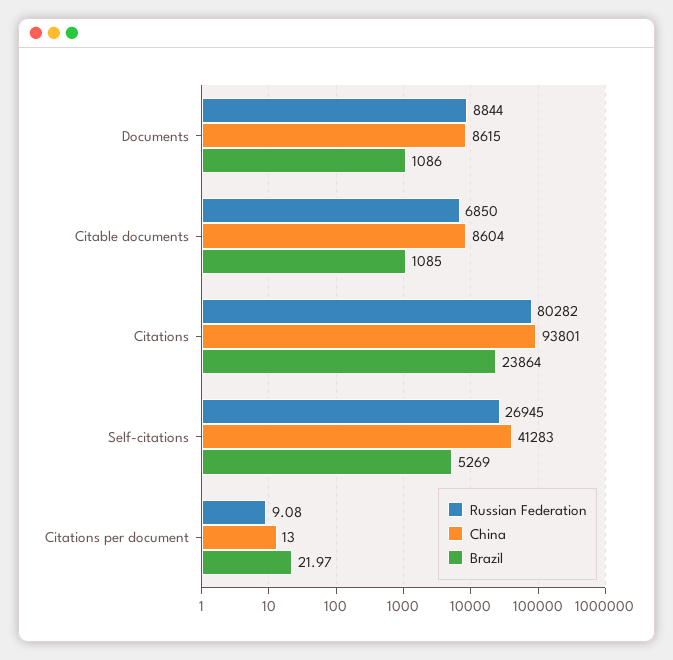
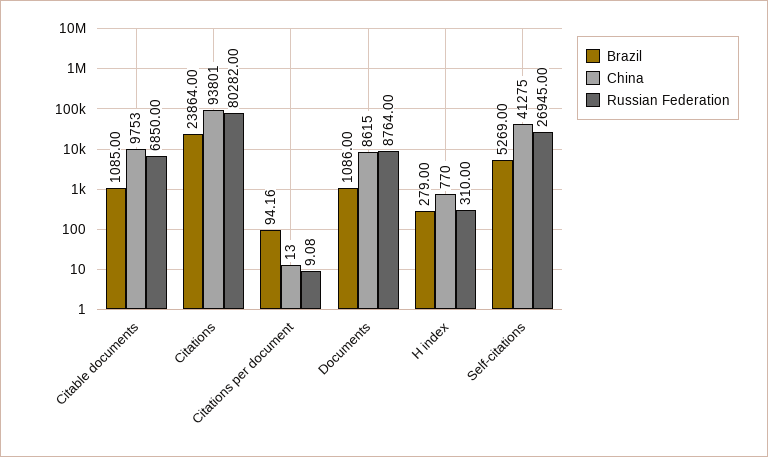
  {
    "Russian Federation": {
-     "Documents": 8844,
+     "Documents": 8764,
      "Citable documents": 6850,
      "Citations": 80282,
      "Self-citations": 26945,
-     "Citations per document": 9.08
+     "Citations per document": 9.08,
+     "H index": 310
    },
    "China": {
      "Documents": 8615,
-     "Citable documents": 8604,
+     "Citable documents": 9753,
      "Citations": 93801,
-     "Self-citations": 41283,
+     "Self-citations": 41275,
-     "Citations per document": 13
+     "Citations per document": 13,
+     "H index": 770
    },
    "Brazil": {
      "Documents": 1086,
      "Citable documents": 1085,
      "Citations": 23864,
      "Self-citations": 5269,
-     "Citations per document": 21.97
+     "Citations per document": 94.16,
+     "H index": 279
    }
  }

